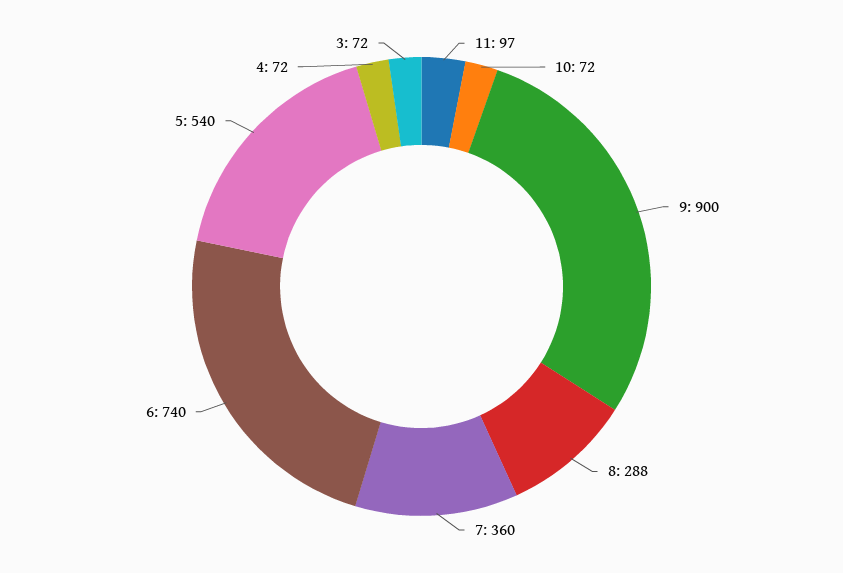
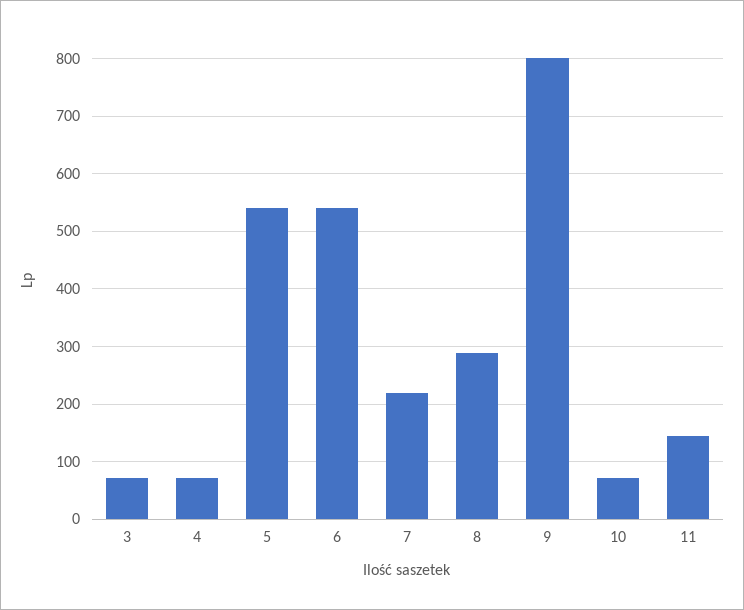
  {
-   "11": 97,
+   "11": 140,
    "10": 72,
-   "9": 900,
+   "9": 800,
    "8": 288,
-   "7": 360,
+   "7": 220,
-   "6": 740,
+   "6": 540,
    "5": 540,
    "4": 72,
    "3": 72
  }

